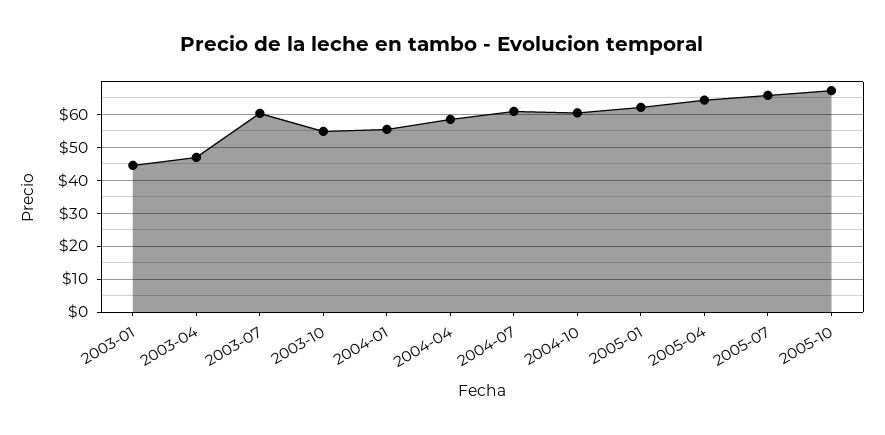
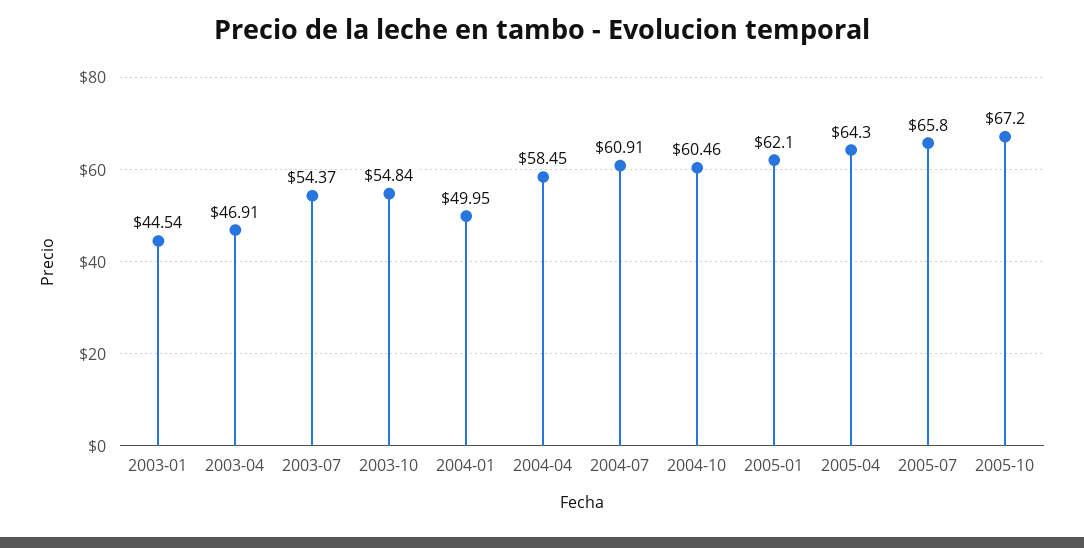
  {
    "2003-01": 44.54,
    "2003-04": 46.91,
-   "2003-07": 60,
+   "2003-07": 54.37,
    "2003-10": 54.84,
-   "2004-01": 56,
+   "2004-01": 49.95,
    "2004-04": 58.45,
    "2004-07": 60.91,
    "2004-10": 60.46,
    "2005-01": 62.1,
    "2005-04": 64.3,
    "2005-07": 65.8,
    "2005-10": 67.2
  }

